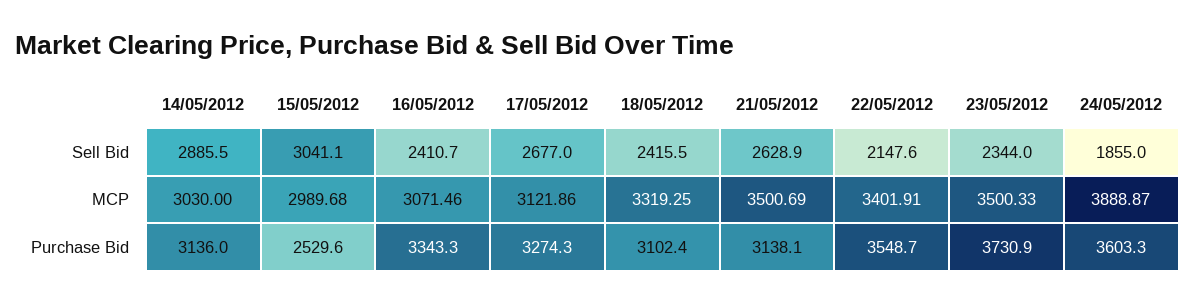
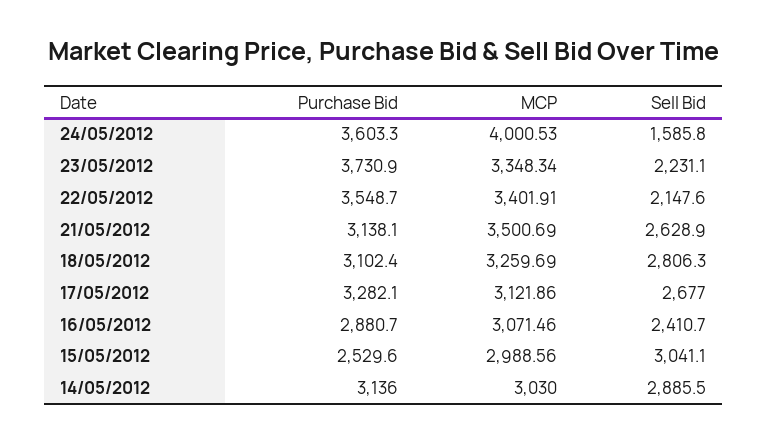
  {
    "14/05/2012": {
      "Sell Bid": 2885.5,
      "MCP": 3030,
      "Purchase Bid": 3136
    },
    "15/05/2012": {
      "Sell Bid": 3041.1,
-     "MCP": 2989.68,
+     "MCP": 2988.56,
      "Purchase Bid": 2529.6
    },
    "16/05/2012": {
      "Sell Bid": 2410.7,
      "MCP": 3071.46,
-     "Purchase Bid": 3343.3
+     "Purchase Bid": 2880.7
    },
    "17/05/2012": {
      "Sell Bid": 2677,
      "MCP": 3121.86,
-     "Purchase Bid": 3274.3
+     "Purchase Bid": 3282.1
    },
    "18/05/2012": {
-     "Sell Bid": 2415.5,
+     "Sell Bid": 2806.3,
-     "MCP": 3319.25,
+     "MCP": 3259.69,
      "Purchase Bid": 3102.4
    },
    "21/05/2012": {
      "Sell Bid": 2628.9,
      "MCP": 3500.69,
      "Purchase Bid": 3138.1
    },
    "22/05/2012": {
      "Sell Bid": 2147.6,
      "MCP": 3401.91,
      "Purchase Bid": 3548.7
    },
    "23/05/2012": {
-     "Sell Bid": 2344,
+     "Sell Bid": 2231.1,
-     "MCP": 3500.33,
+     "MCP": 3348.34,
      "Purchase Bid": 3730.9
    },
    "24/05/2012": {
-     "Sell Bid": 1855,
+     "Sell Bid": 1585.8,
-     "MCP": 3888.87,
+     "MCP": 4000.53,
      "Purchase Bid": 3603.3
    }
  }

